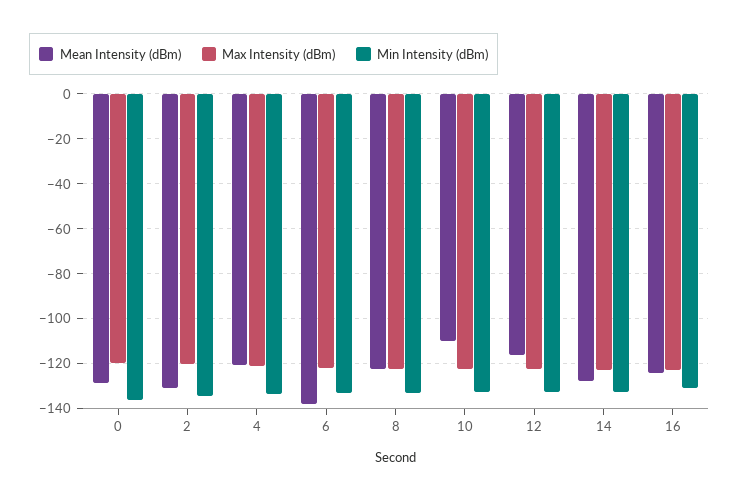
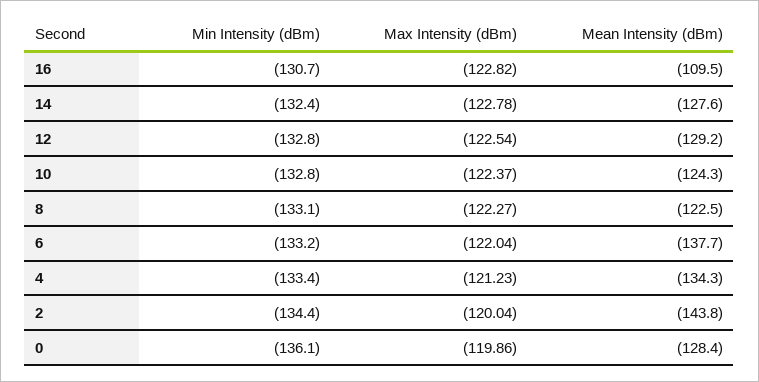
  {
    "Mean Intensity (dBm)": {
      "0": -128.4,
-     "2": -130,
+     "2": -143.8,
-     "4": -120,
+     "4": -134.3,
      "6": -137.7,
      "8": -122.5,
-     "10": -110,
+     "10": -124.3,
-     "12": -115,
+     "12": -129.2,
      "14": -127.6,
-     "16": -125
+     "16": -109.5
    },
    "Max Intensity (dBm)": {
      "0": -119.86,
      "2": -120.04,
      "4": -121.23,
      "6": -122.04,
      "8": -122.27,
      "10": -122.37,
      "12": -122.54,
      "14": -122.78,
      "16": -122.82
    },
    "Min Intensity (dBm)": {
      "0": -136.1,
      "2": -134.4,
      "4": -133.4,
      "6": -133.2,
      "8": -133.1,
      "10": -132.8,
      "12": -132.8,
      "14": -132.4,
      "16": -130.7
    }
  }

